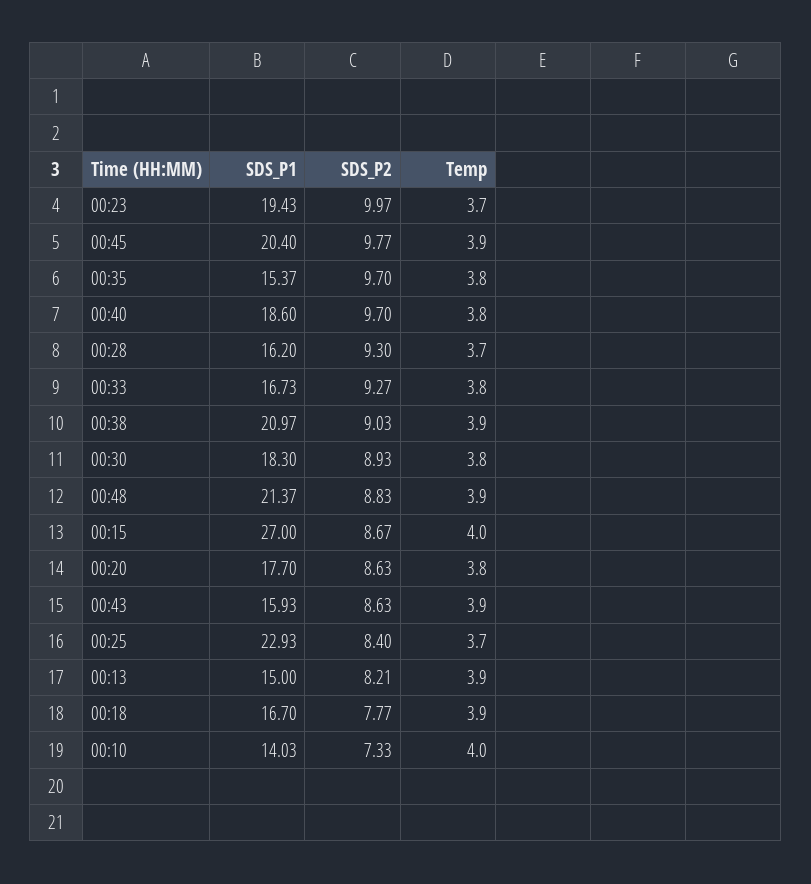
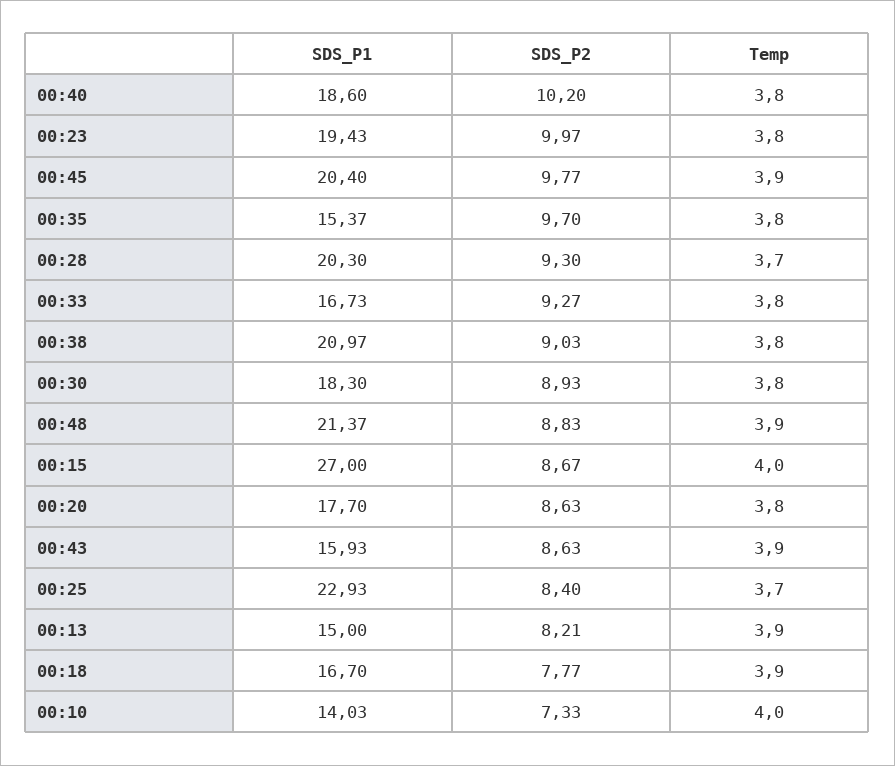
  {
    "SDS_P1": {
      "00:23": 19.43,
      "00:45": 20.4,
      "00:35": 15.37,
      "00:40": 18.6,
-     "00:28": 16.2,
+     "00:28": 20.3,
      "00:33": 16.73,
      "00:38": 20.97,
      "00:30": 18.3,
      "00:48": 21.37,
      "00:15": 27,
      "00:20": 17.7,
      "00:43": 15.93,
      "00:25": 22.93,
      "00:13": 15,
      "00:18": 16.7,
      "00:10": 14.03
    },
    "SDS_P2": {
      "00:23": 9.97,
      "00:45": 9.77,
      "00:35": 9.7,
-     "00:40": 9.7,
+     "00:40": 10.2,
      "00:28": 9.3,
      "00:33": 9.27,
      "00:38": 9.03,
      "00:30": 8.93,
      "00:48": 8.83,
      "00:15": 8.67,
      "00:20": 8.63,
      "00:43": 8.63,
      "00:25": 8.4,
      "00:13": 8.21,
      "00:18": 7.77,
      "00:10": 7.33
    },
    "Temp": {
-     "00:23": 3.7,
+     "00:23": 3.8,
      "00:45": 3.9,
      "00:35": 3.8,
      "00:40": 3.8,
      "00:28": 3.7,
      "00:33": 3.8,
-     "00:38": 3.9,
+     "00:38": 3.8,
      "00:30": 3.8,
      "00:48": 3.9,
      "00:15": 4,
      "00:20": 3.8,
      "00:43": 3.9,
      "00:25": 3.7,
      "00:13": 3.9,
      "00:18": 3.9,
      "00:10": 4
    }
  }

